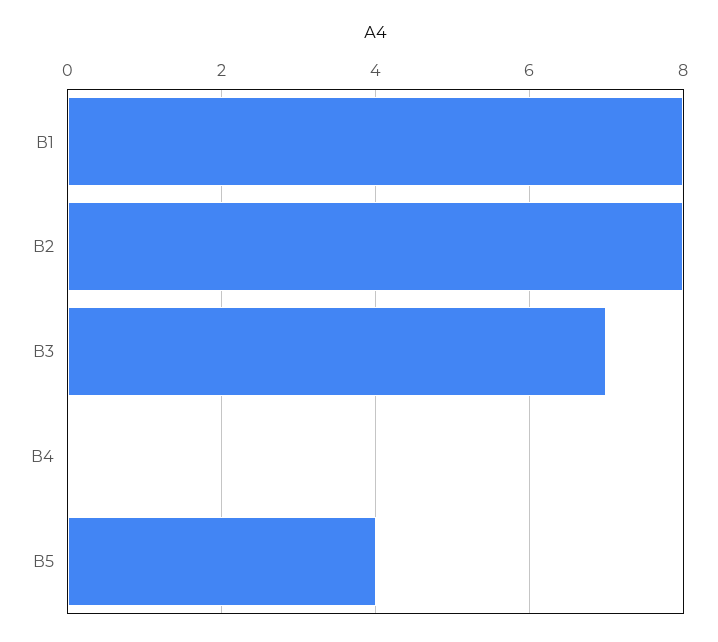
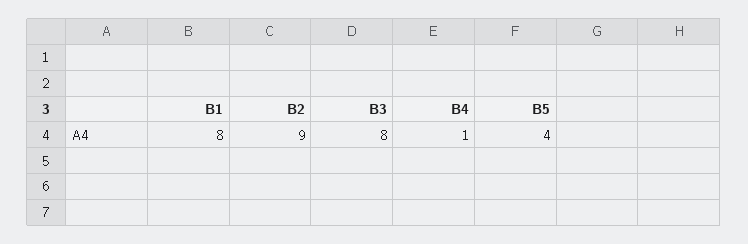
  {
    "В1": 8,
-   "В2": 8,
+   "В2": 9,
-   "В3": 7,
+   "В3": 8,
-   "В4": 0,
+   "В4": 1,
    "В5": 4
  }

